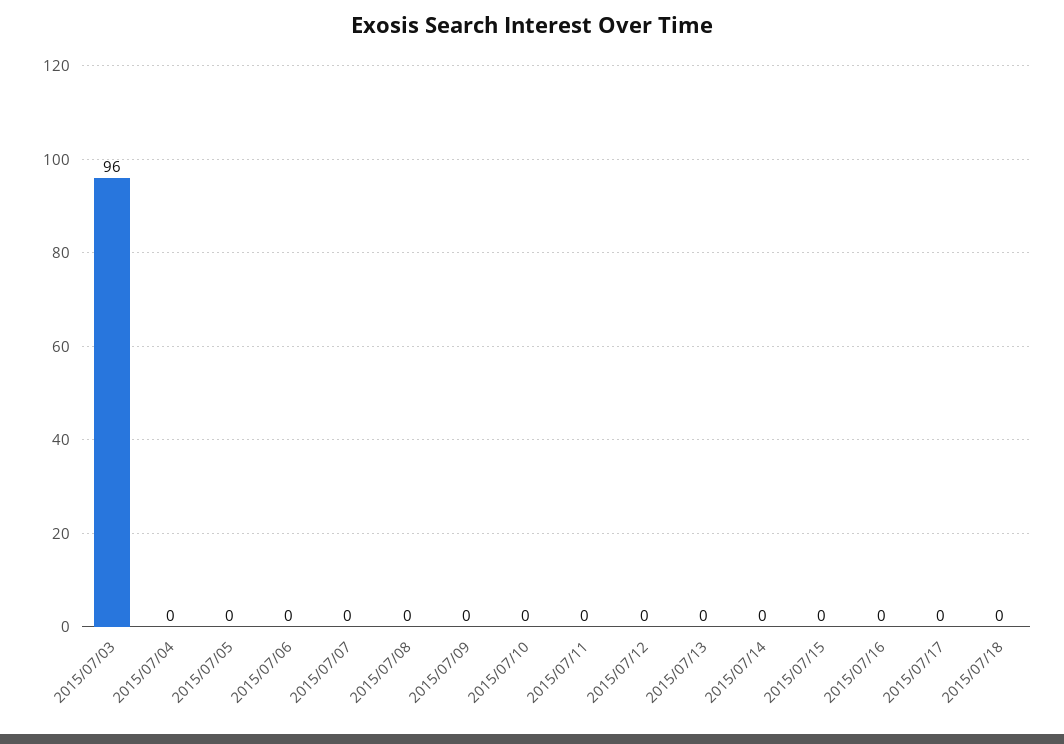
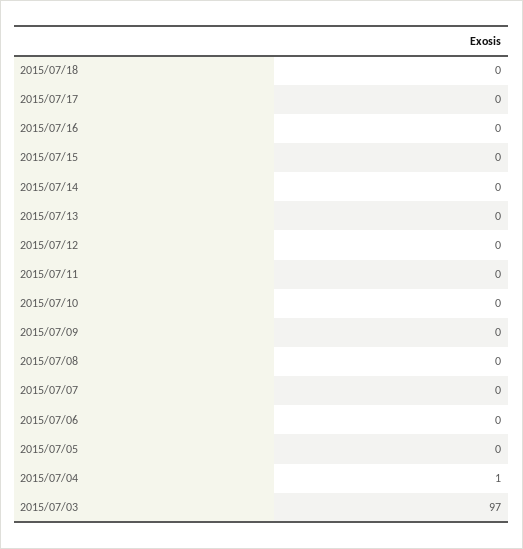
  {
-   "2015/07/03": 96,
+   "2015/07/03": 97,
-   "2015/07/04": 0,
+   "2015/07/04": 1,
    "2015/07/05": 0,
    "2015/07/06": 0,
    "2015/07/07": 0,
    "2015/07/08": 0,
    "2015/07/09": 0,
    "2015/07/10": 0,
    "2015/07/11": 0,
    "2015/07/12": 0,
    "2015/07/13": 0,
    "2015/07/14": 0,
    "2015/07/15": 0,
    "2015/07/16": 0,
    "2015/07/17": 0,
    "2015/07/18": 0
  }

